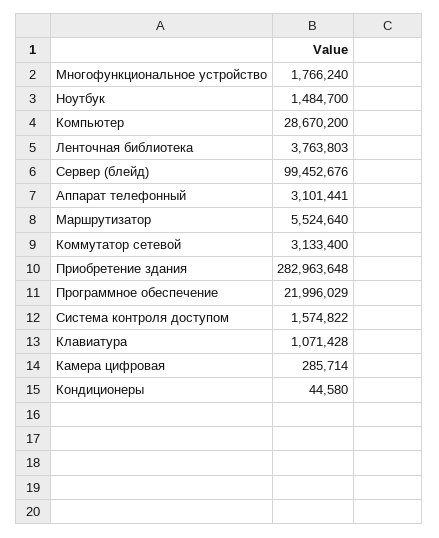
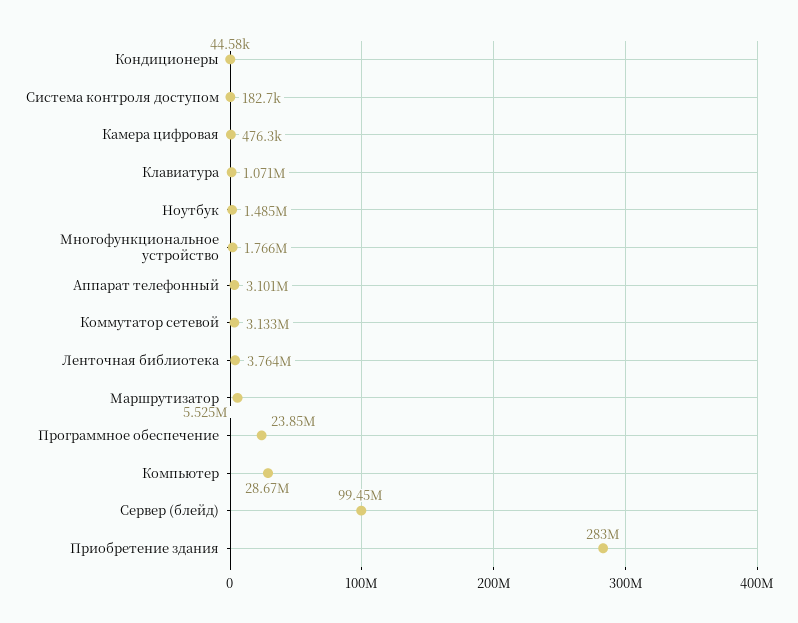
  {
    "Многофункциональное устройство": 1766240,
    "Ноутбук": 1484700,
    "Компьютер": 28670200,
    "Ленточная библиотека": 3763803,
    "Сервер (блейд)": 99452676,
    "Аппарат телефонный": 3101441,
    "Маршрутизатор": 5524640,
    "Коммутатор сетевой": 3133400,
    "Приобретение здания": 282963648,
-   "Программное обеспечение": 21996029,
+   "Программное обеспечение": 23850000,
-   "Система контроля доступом": 1574822,
+   "Система контроля доступом": 182700,
    "Клавиатура": 1071428,
-   "Камера цифровая": 285714,
+   "Камера цифровая": 476300,
    "Кондиционеры": 44580
  }

